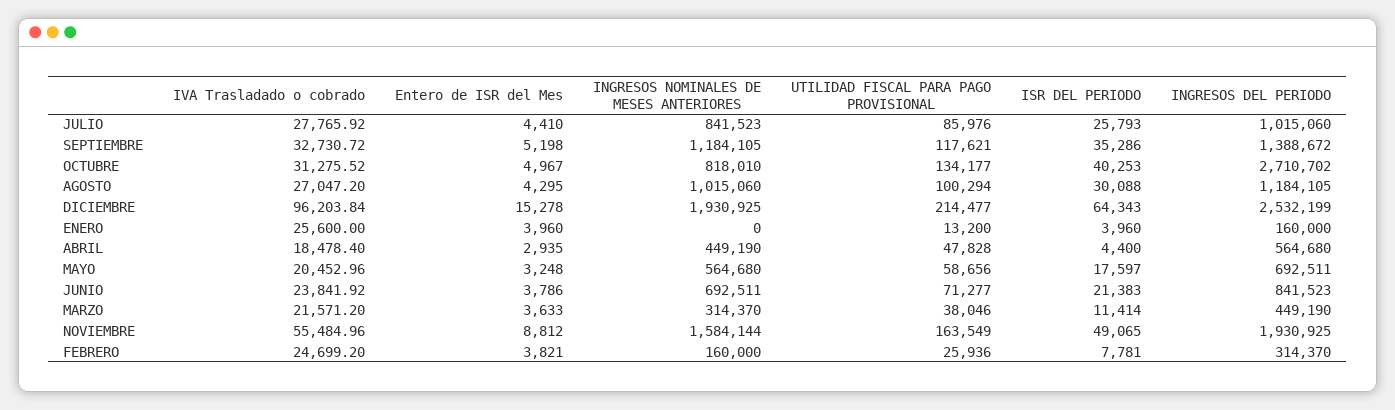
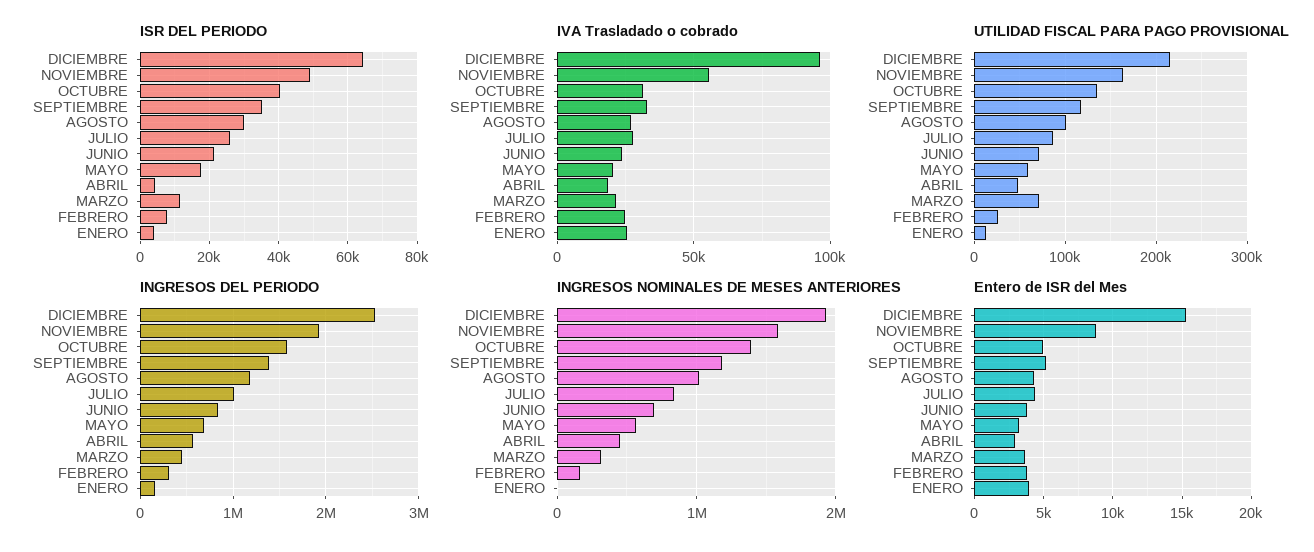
  {
    "IVA Trasladado o cobrado": {
      "JULIO": 27765.92,
      "SEPTIEMBRE": 32730.72,
      "OCTUBRE": 31275.52,
      "AGOSTO": 27047.2,
      "DICIEMBRE": 96203.84,
      "ENERO": 25600,
      "ABRIL": 18478.4,
      "MAYO": 20452.96,
      "JUNIO": 23841.92,
      "MARZO": 21571.2,
      "NOVIEMBRE": 55484.96,
      "FEBRERO": 24699.2
    },
    "Entero de ISR del Mes": {
      "JULIO": 4410,
      "SEPTIEMBRE": 5198,
      "OCTUBRE": 4967,
      "AGOSTO": 4295,
      "DICIEMBRE": 15278,
      "ENERO": 3960,
      "ABRIL": 2935,
      "MAYO": 3248,
      "JUNIO": 3786,
      "MARZO": 3633,
      "NOVIEMBRE": 8812,
      "FEBRERO": 3821
    },
    "INGRESOS NOMINALES DE MESES ANTERIORES": {
      "JULIO": 841523,
      "SEPTIEMBRE": 1184105,
-     "OCTUBRE": 818010,
+     "OCTUBRE": 1400000,
      "AGOSTO": 1015060,
      "DICIEMBRE": 1930925,
      "ENERO": 0,
      "ABRIL": 449190,
      "MAYO": 564680,
      "JUNIO": 692511,
      "MARZO": 314370,
      "NOVIEMBRE": 1584144,
      "FEBRERO": 160000
    },
    "UTILIDAD FISCAL PARA PAGO PROVISIONAL": {
      "JULIO": 85976,
      "SEPTIEMBRE": 117621,
      "OCTUBRE": 134177,
      "AGOSTO": 100294,
      "DICIEMBRE": 214477,
      "ENERO": 13200,
      "ABRIL": 47828,
      "MAYO": 58656,
      "JUNIO": 71277,
-     "MARZO": 38046,
+     "MARZO": 70000,
      "NOVIEMBRE": 163549,
      "FEBRERO": 25936
    },
    "ISR DEL PERIODO": {
      "JULIO": 25793,
      "SEPTIEMBRE": 35286,
      "OCTUBRE": 40253,
      "AGOSTO": 30088,
      "DICIEMBRE": 64343,
      "ENERO": 3960,
      "ABRIL": 4400,
      "MAYO": 17597,
      "JUNIO": 21383,
      "MARZO": 11414,
      "NOVIEMBRE": 49065,
      "FEBRERO": 7781
    },
    "INGRESOS DEL PERIODO": {
      "JULIO": 1015060,
      "SEPTIEMBRE": 1388672,
-     "OCTUBRE": 2710702,
+     "OCTUBRE": 1600000,
      "AGOSTO": 1184105,
      "DICIEMBRE": 2532199,
      "ENERO": 160000,
      "ABRIL": 564680,
      "MAYO": 692511,
      "JUNIO": 841523,
      "MARZO": 449190,
      "NOVIEMBRE": 1930925,
      "FEBRERO": 314370
    }
  }

